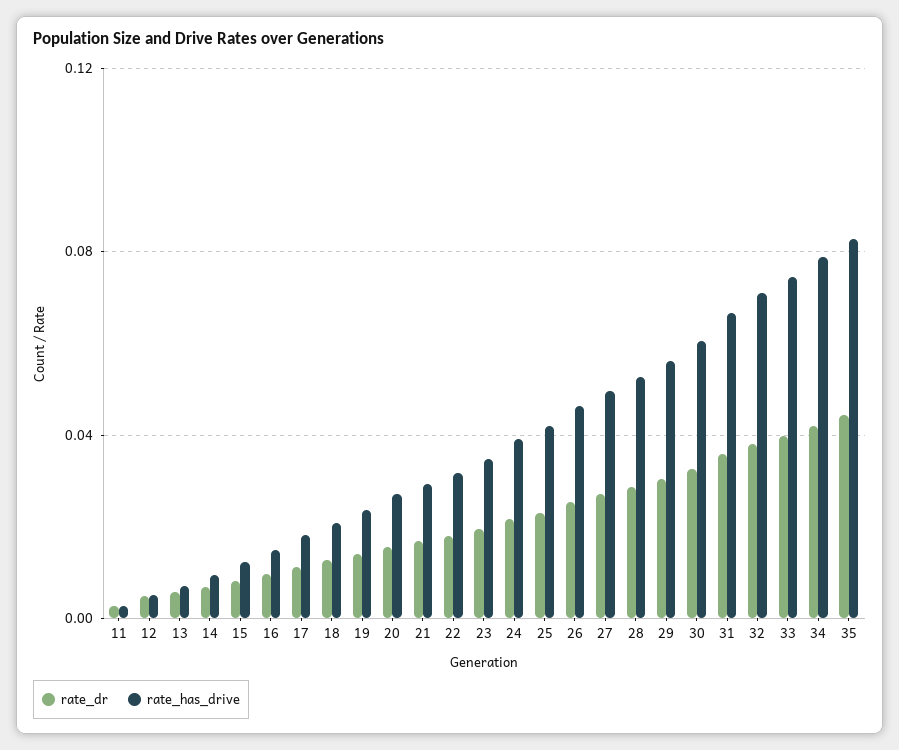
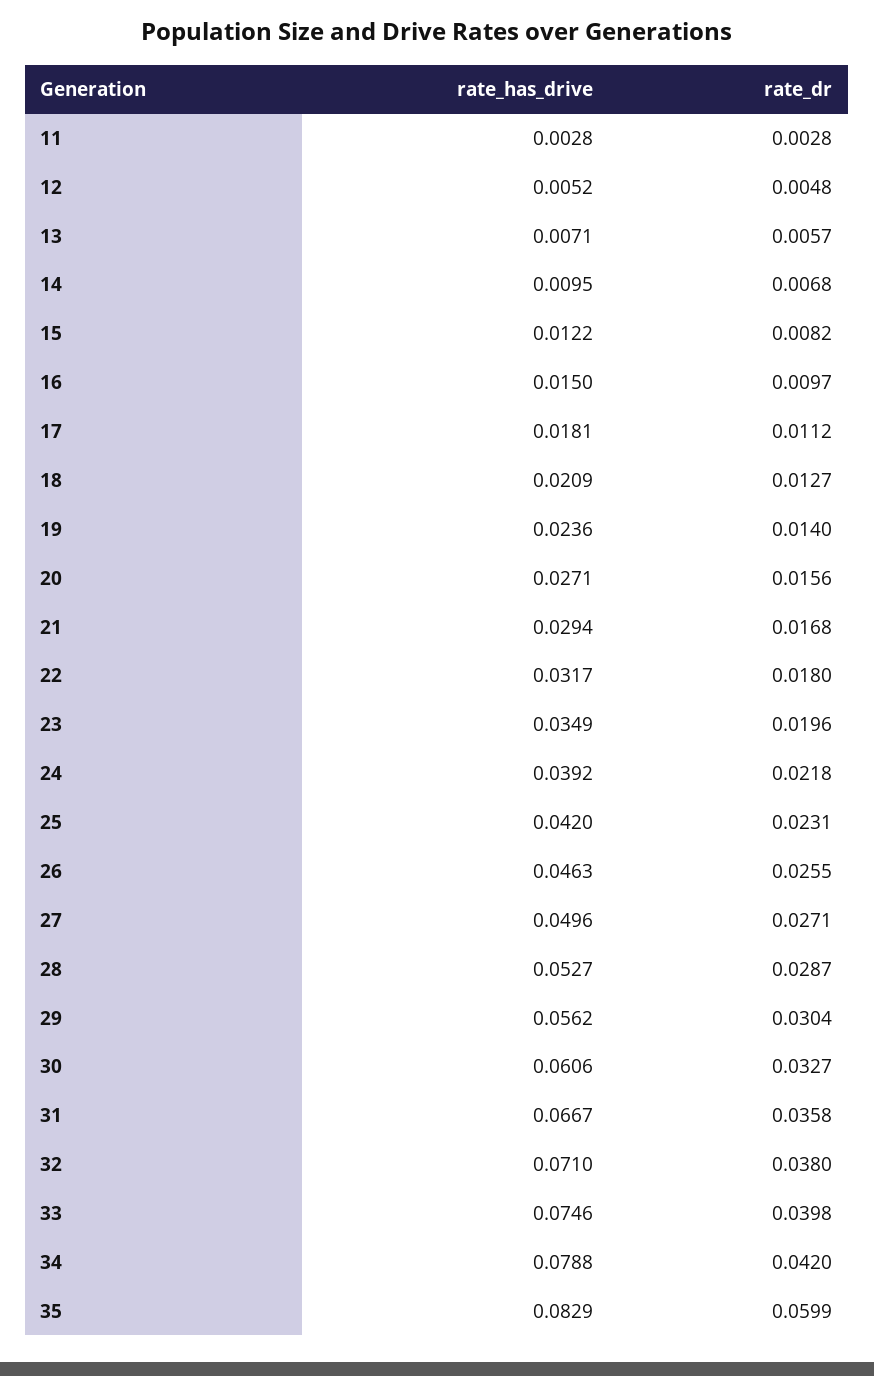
  {
    "rate_dr": {
      "11": 0.0028,
      "12": 0.0048,
      "13": 0.0057,
      "14": 0.0068,
      "15": 0.0082,
      "16": 0.0097,
      "17": 0.0112,
      "18": 0.0127,
      "19": 0.014,
      "20": 0.0156,
      "21": 0.0168,
      "22": 0.018,
      "23": 0.0196,
      "24": 0.0218,
      "25": 0.0231,
      "26": 0.0255,
      "27": 0.0271,
      "28": 0.0287,
      "29": 0.0304,
      "30": 0.0327,
      "31": 0.0358,
      "32": 0.038,
      "33": 0.0398,
      "34": 0.042,
-     "35": 0.045
+     "35": 0.0599
    },
    "rate_has_drive": {
      "11": 0.0028,
      "12": 0.0052,
      "13": 0.0071,
      "14": 0.0095,
      "15": 0.0122,
      "16": 0.015,
      "17": 0.0181,
      "18": 0.0209,
      "19": 0.0236,
      "20": 0.0271,
      "21": 0.0294,
      "22": 0.0317,
      "23": 0.0349,
      "24": 0.0392,
      "25": 0.042,
      "26": 0.0463,
      "27": 0.0496,
      "28": 0.0527,
      "29": 0.0562,
      "30": 0.0606,
      "31": 0.0667,
      "32": 0.071,
      "33": 0.0746,
      "34": 0.0788,
      "35": 0.0829
    }
  }

